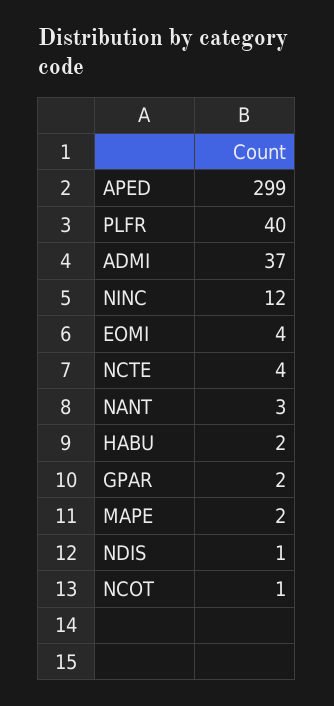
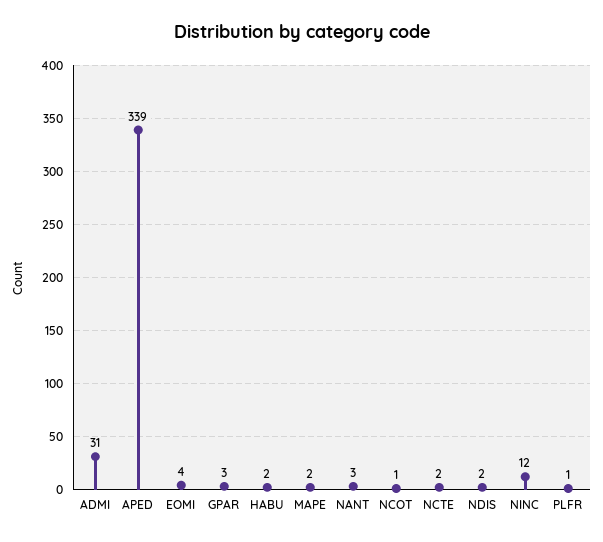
  {
-   "APED": 299,
+   "APED": 339,
-   "PLFR": 40,
+   "PLFR": 1,
-   "ADMI": 37,
+   "ADMI": 31,
    "NINC": 12,
    "EOMI": 4,
-   "NCTE": 4,
+   "NCTE": 2,
    "NANT": 3,
    "HABU": 2,
-   "GPAR": 2,
+   "GPAR": 3,
    "MAPE": 2,
-   "NDIS": 1,
+   "NDIS": 2,
    "NCOT": 1
  }

